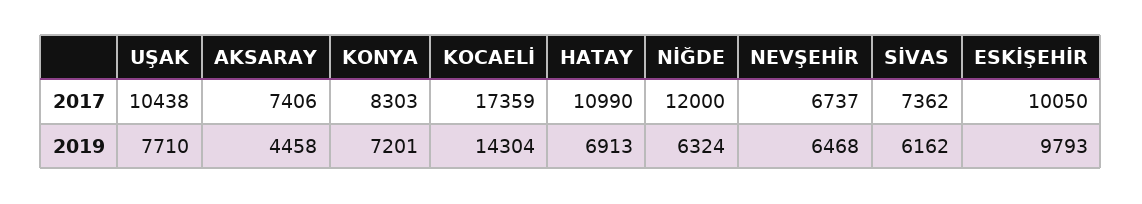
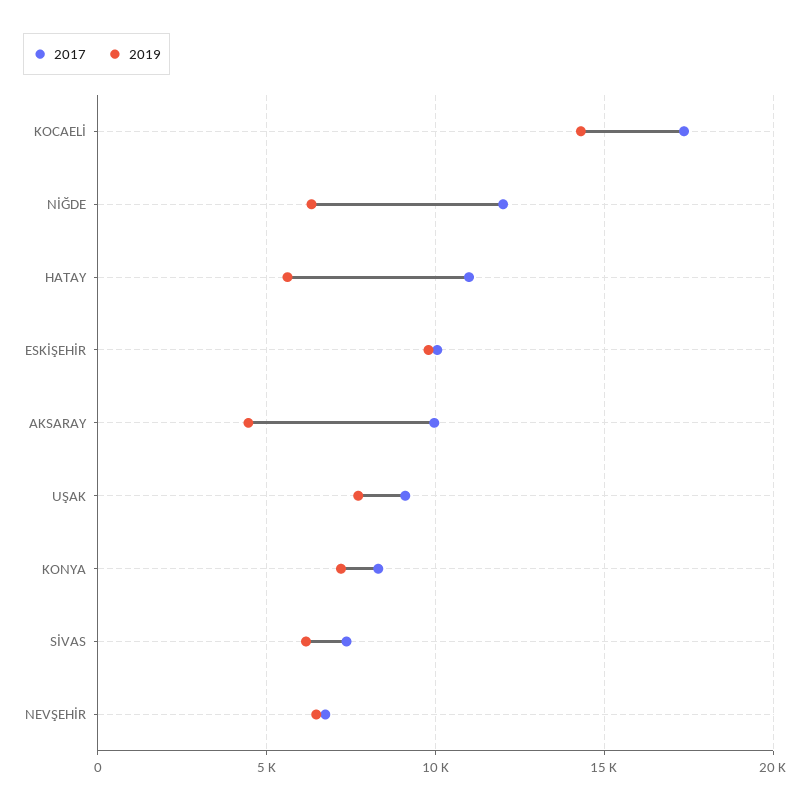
  {
    "2017": {
-     "UŞAK": 10438,
+     "UŞAK": 9000,
-     "AKSARAY": 7406,
+     "AKSARAY": 10000,
      "KONYA": 8303,
      "KOCAELİ": 17359,
      "HATAY": 10990,
      "NİĞDE": 12000,
      "NEVŞEHİR": 6737,
      "SİVAS": 7362,
      "ESKİŞEHİR": 10050
    },
    "2019": {
      "UŞAK": 7710,
      "AKSARAY": 4458,
      "KONYA": 7201,
      "KOCAELİ": 14304,
-     "HATAY": 6913,
+     "HATAY": 5500,
      "NİĞDE": 6324,
      "NEVŞEHİR": 6468,
      "SİVAS": 6162,
      "ESKİŞEHİR": 9793
    }
  }

